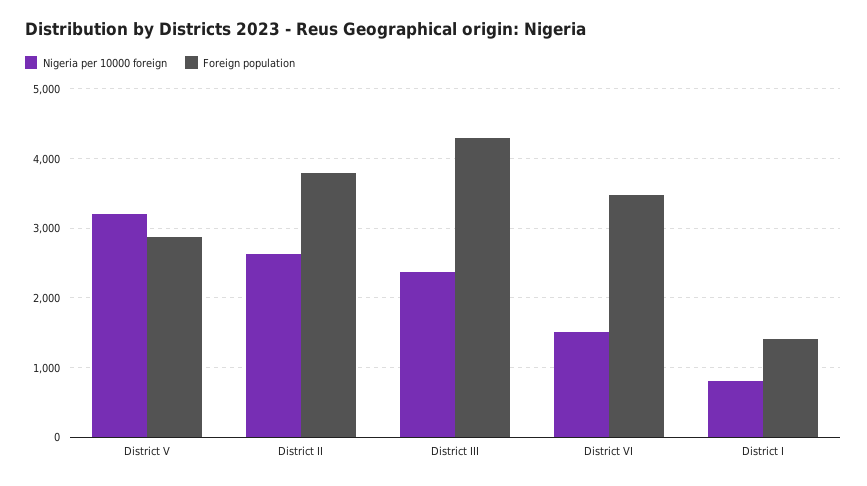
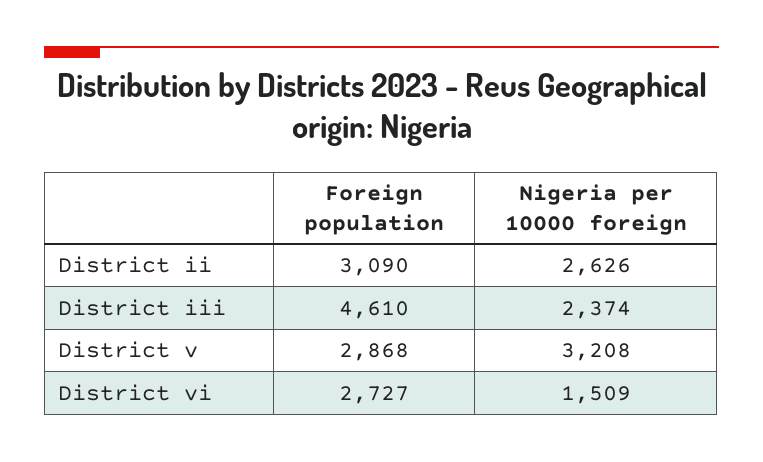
  {
    "Nigeria per 10000 foreign": {
      "District V": 3208,
      "District II": 2626,
      "District III": 2374,
-     "District VI": 1509,
+     "District VI": 1509
-     "District I": 800
    },
    "Foreign population": {
      "District V": 2868,
-     "District II": 3800,
+     "District II": 3090,
-     "District III": 4300,
+     "District III": 4610,
-     "District VI": 3500,
+     "District VI": 2727
-     "District I": 1400
    }
  }

